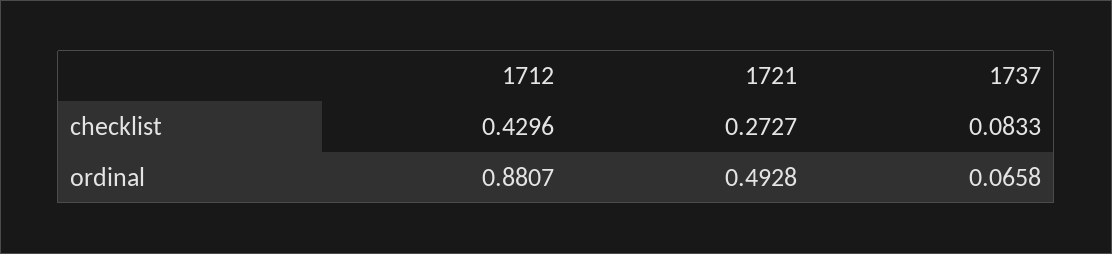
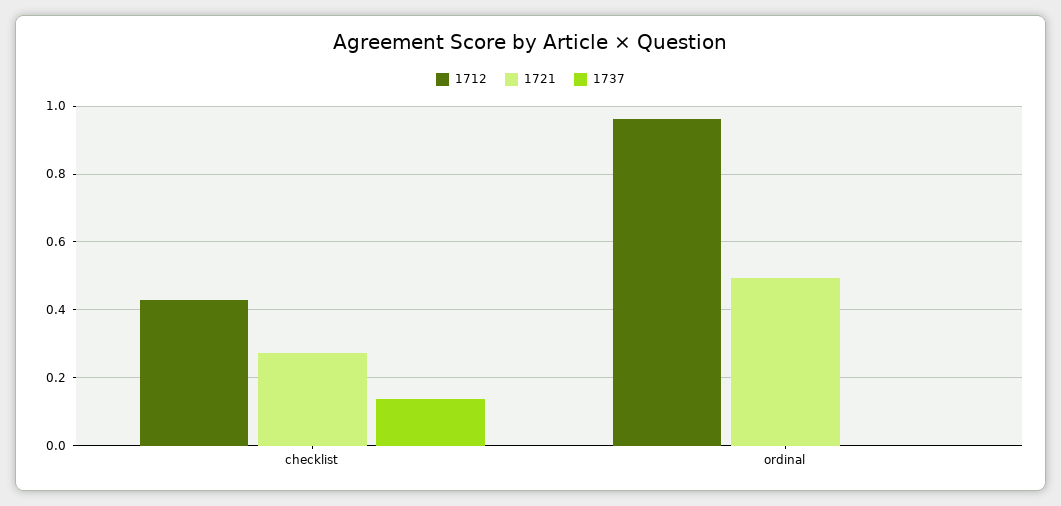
  {
    "1712": {
      "checklist": 0.4296,
-     "ordinal": 0.8807
+     "ordinal": 0.96
    },
    "1721": {
      "checklist": 0.2727,
      "ordinal": 0.4928
    },
    "1737": {
-     "checklist": 0.0833,
+     "checklist": 0.14,
-     "ordinal": 0.0658
+     "ordinal": 0
    }
  }

